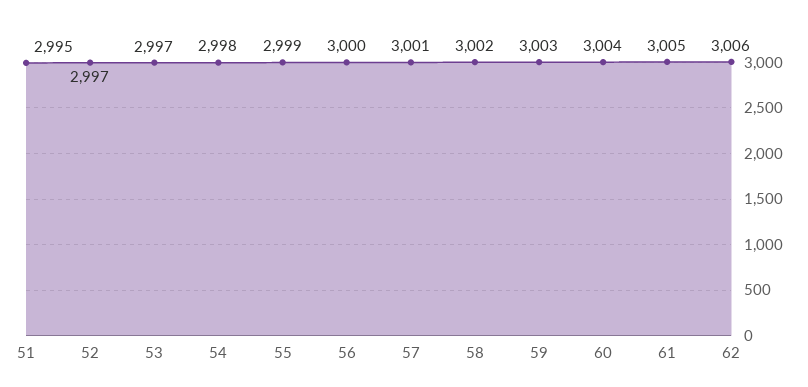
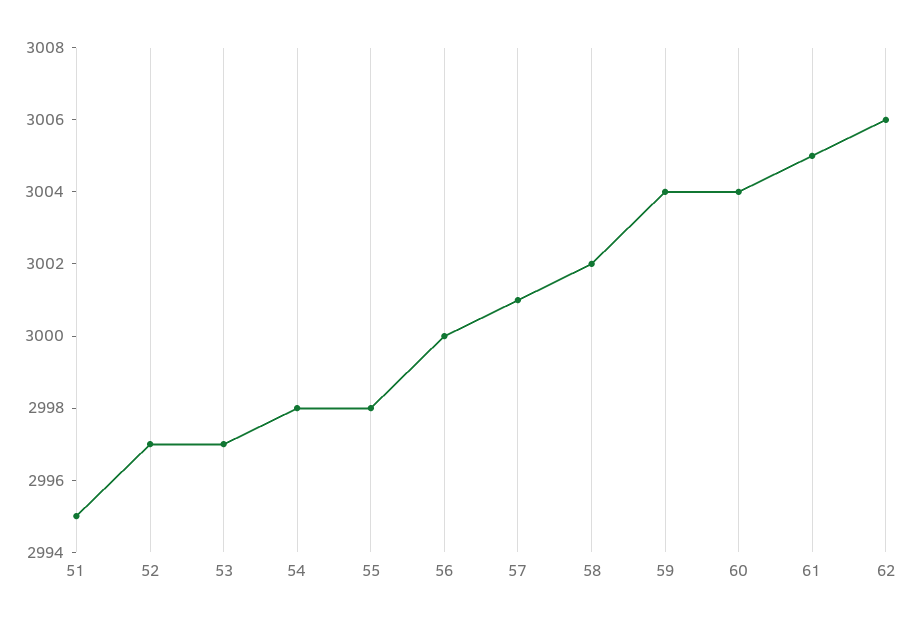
  {
    "51": 2995,
    "52": 2997,
    "53": 2997,
    "54": 2998,
-   "55": 2999,
+   "55": 2998,
    "56": 3000,
    "57": 3001,
    "58": 3002,
-   "59": 3003,
+   "59": 3004,
    "60": 3004,
    "61": 3005,
    "62": 3006
  }

